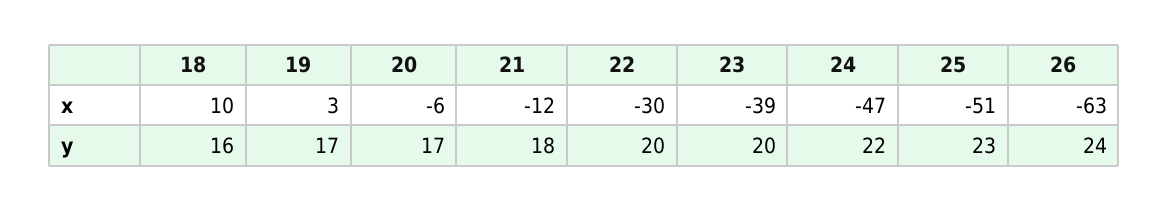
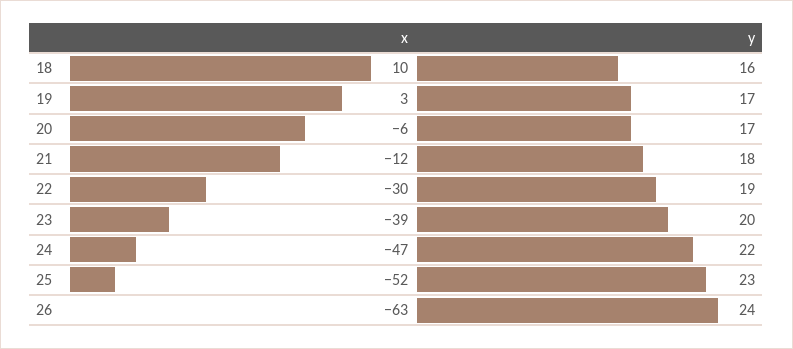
  {
    "18": {
      "x": 10,
      "y": 16
    },
    "19": {
      "x": 3,
      "y": 17
    },
    "20": {
      "x": -6,
      "y": 17
    },
    "21": {
      "x": -12,
      "y": 18
    },
    "22": {
      "x": -30,
-     "y": 20
+     "y": 19
    },
    "23": {
      "x": -39,
      "y": 20
    },
    "24": {
      "x": -47,
      "y": 22
    },
    "25": {
-     "x": -51,
+     "x": -52,
      "y": 23
    },
    "26": {
      "x": -63,
      "y": 24
    }
  }

